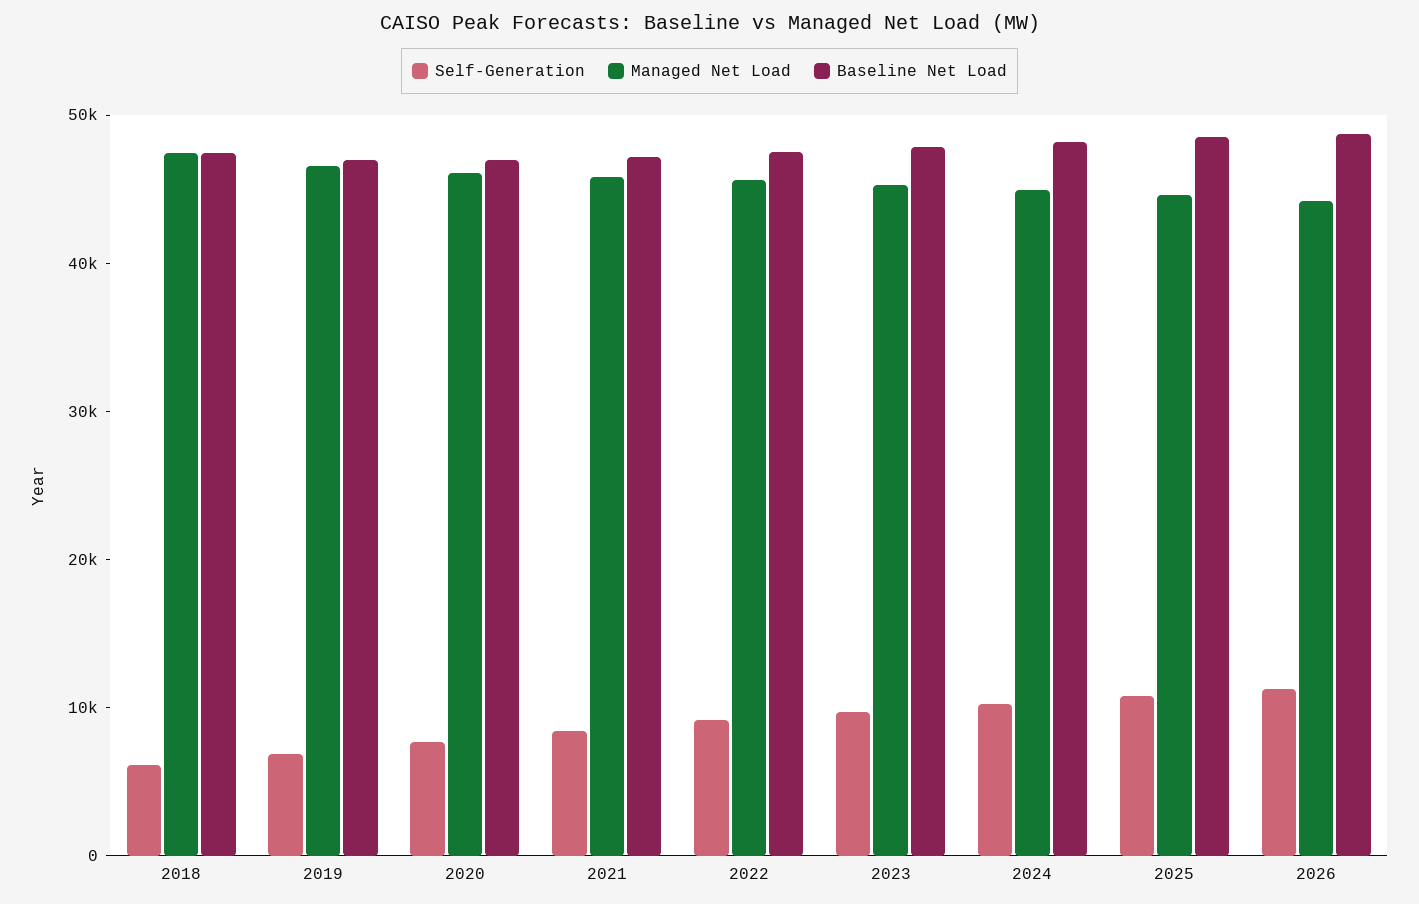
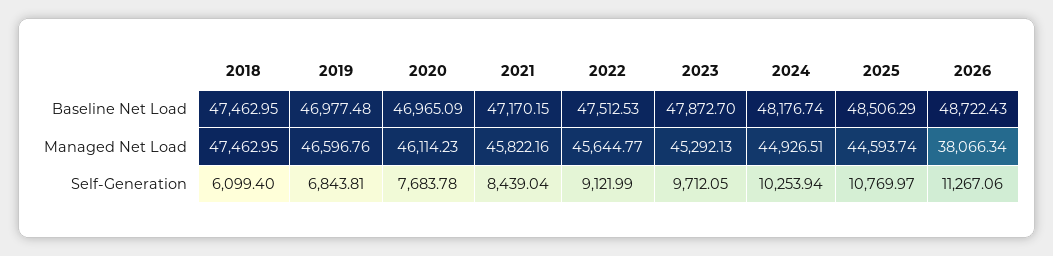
  {
    "Self-Generation": {
      "2018": 6099.4,
      "2019": 6843.81,
      "2020": 7683.78,
      "2021": 8439.04,
      "2022": 9121.99,
      "2023": 9712.05,
      "2024": 10253.94,
      "2025": 10769.97,
      "2026": 11267.06
    },
    "Managed Net Load": {
      "2018": 47462.95,
      "2019": 46596.76,
      "2020": 46114.23,
      "2021": 45822.16,
      "2022": 45644.77,
      "2023": 45292.13,
      "2024": 44926.51,
      "2025": 44593.74,
-     "2026": 44000
+     "2026": 38066.34
    },
    "Baseline Net Load": {
      "2018": 47462.95,
      "2019": 46977.48,
      "2020": 46965.09,
      "2021": 47170.15,
      "2022": 47512.53,
      "2023": 47872.7,
      "2024": 48176.74,
      "2025": 48506.29,
      "2026": 48722.43
    }
  }

